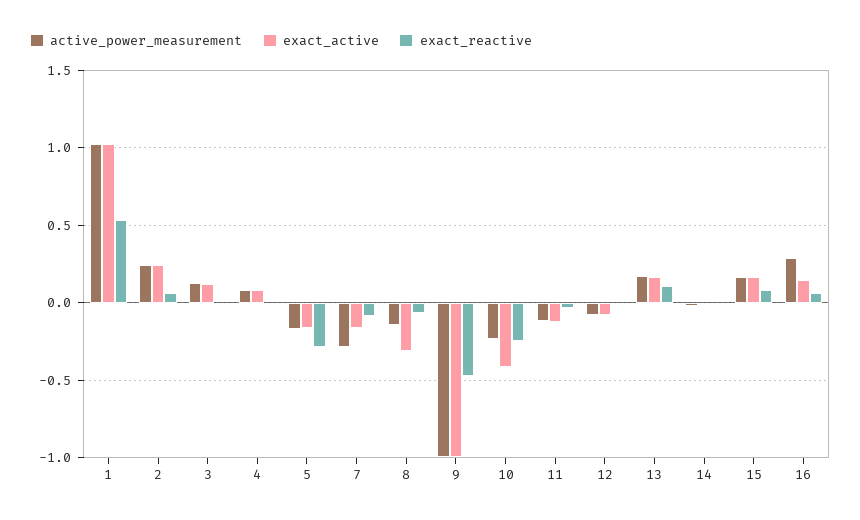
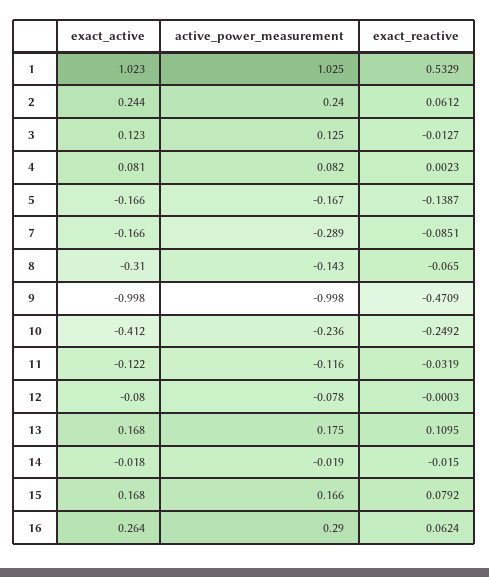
  {
    "active_power_measurement": {
      "1": 1.025,
      "2": 0.24,
      "3": 0.125,
      "4": 0.082,
      "5": -0.167,
      "7": -0.289,
      "8": -0.143,
      "9": -0.998,
      "10": -0.236,
      "11": -0.116,
      "12": -0.078,
      "13": 0.175,
      "14": -0.019,
      "15": 0.166,
      "16": 0.29
    },
    "exact_active": {
      "1": 1.023,
      "2": 0.244,
      "3": 0.123,
      "4": 0.081,
      "5": -0.166,
      "7": -0.166,
      "8": -0.31,
      "9": -0.998,
      "10": -0.412,
      "11": -0.122,
      "12": -0.08,
      "13": 0.168,
      "14": -0.018,
      "15": 0.168,
-     "16": 0.15
+     "16": 0.264
    },
    "exact_reactive": {
      "1": 0.5329,
      "2": 0.0612,
      "3": -0.0127,
      "4": 0.0023,
-     "5": -0.3,
+     "5": -0.1387,
      "7": -0.0851,
      "8": -0.065,
      "9": -0.4709,
      "10": -0.2492,
      "11": -0.0319,
      "12": -0.0003,
      "13": 0.1095,
      "14": -0.015,
      "15": 0.0792,
      "16": 0.0624
    }
  }

